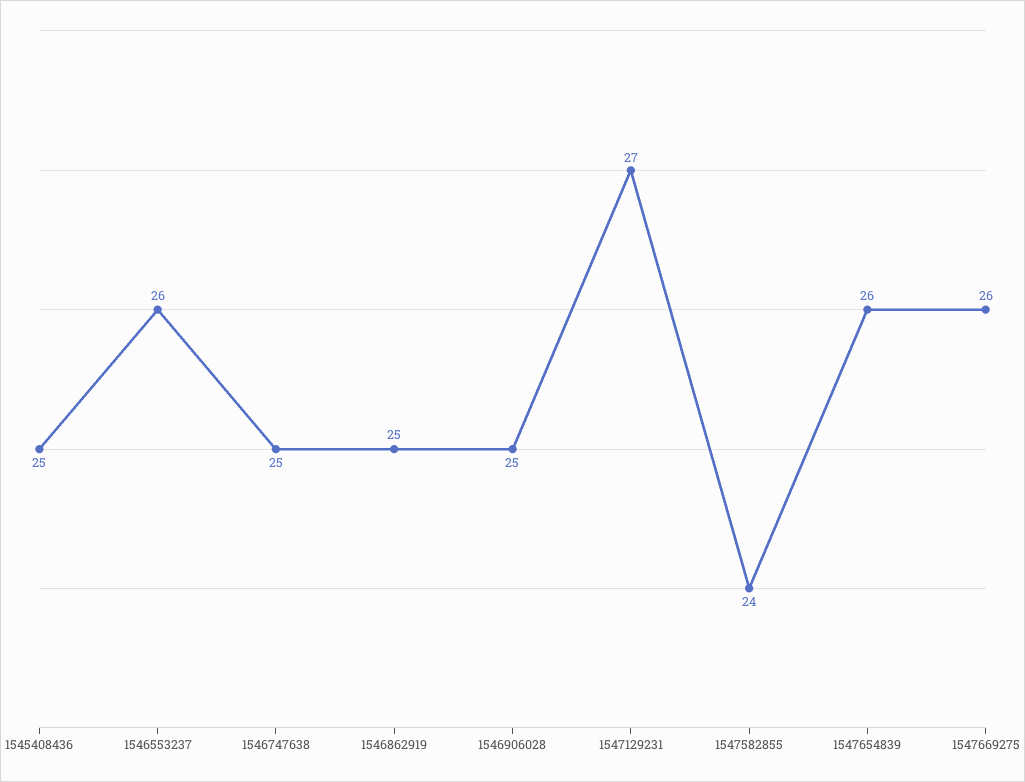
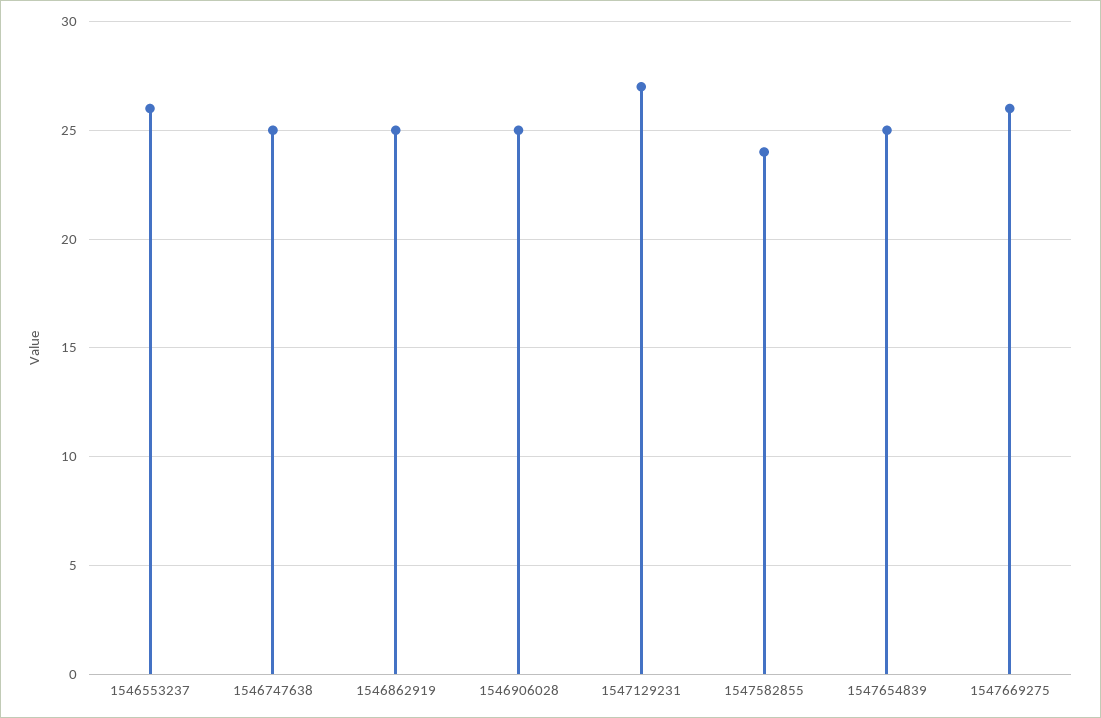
  {
-   "1545408436": 25,
    "1546553237": 26,
    "1546747638": 25,
    "1546862919": 25,
    "1546906028": 25,
    "1547129231": 27,
    "1547582855": 24,
-   "1547654839": 26,
+   "1547654839": 25,
    "1547669275": 26
  }

